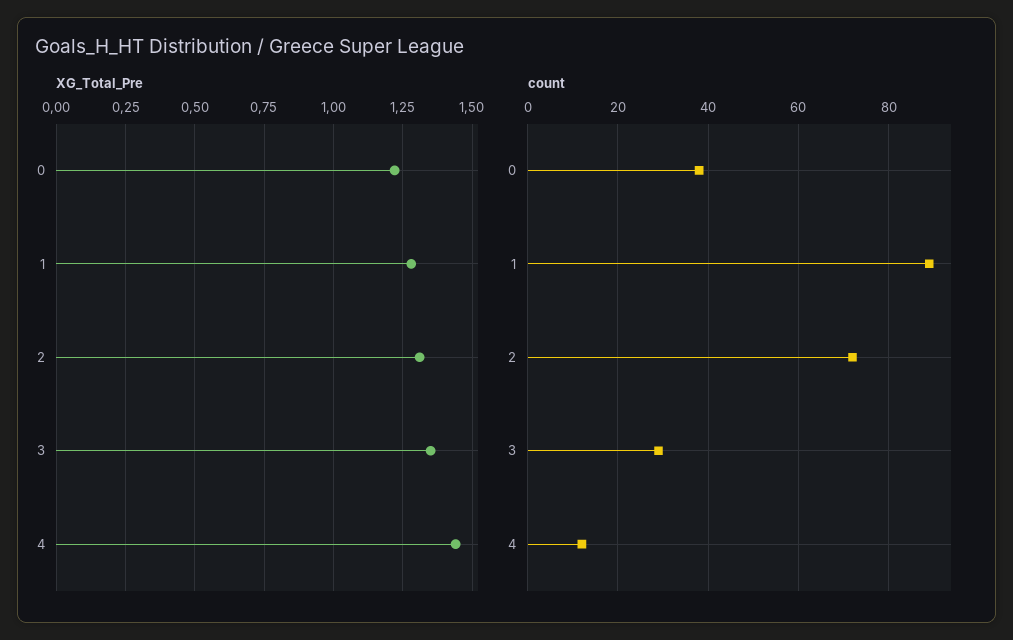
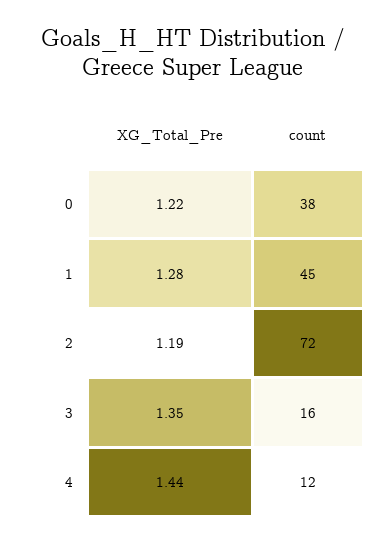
  {
    "XG_Total_Pre": {
      "0": 1.22,
      "1": 1.28,
-     "2": 1.3,
+     "2": 1.19,
      "3": 1.35,
      "4": 1.44
    },
    "count": {
      "0": 38,
-     "1": 90,
+     "1": 45,
      "2": 72,
-     "3": 30,
+     "3": 16,
      "4": 12
    }
  }

